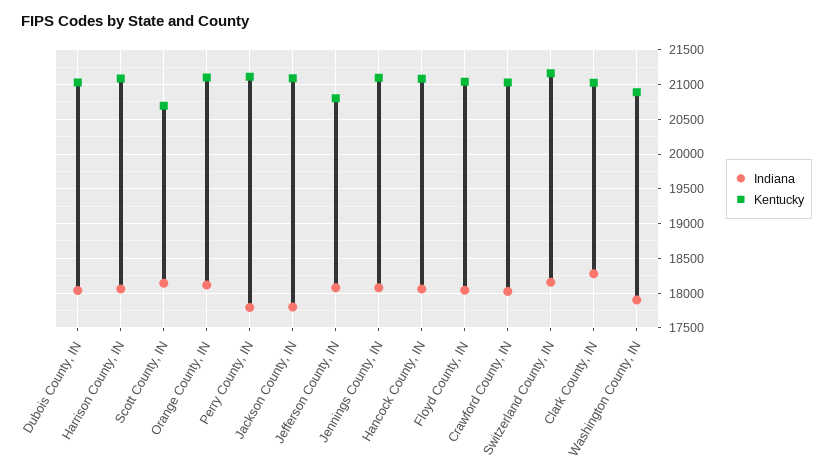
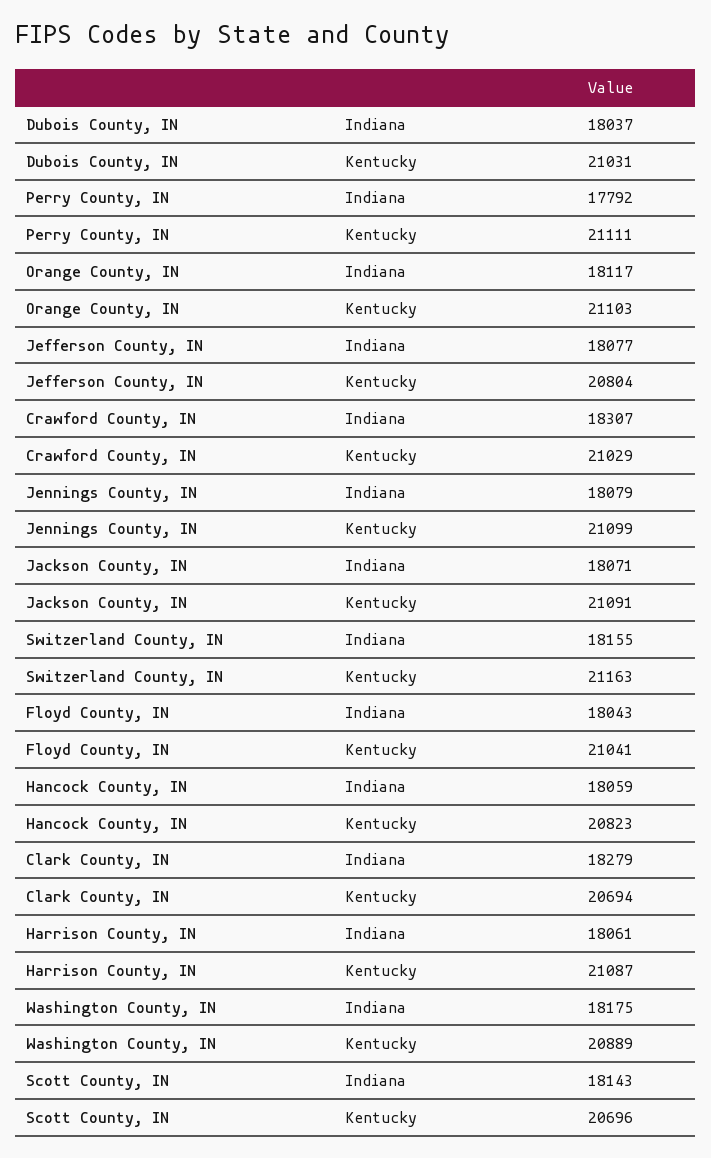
  {
    "Indiana": {
      "Dubois County, IN": 18037,
      "Harrison County, IN": 18061,
      "Scott County, IN": 18143,
      "Orange County, IN": 18117,
      "Perry County, IN": 17792,
-     "Jackson County, IN": 17800,
+     "Jackson County, IN": 18071,
      "Jefferson County, IN": 18077,
      "Jennings County, IN": 18079,
      "Hancock County, IN": 18059,
      "Floyd County, IN": 18043,
-     "Crawford County, IN": 18000,
+     "Crawford County, IN": 18307,
      "Switzerland County, IN": 18155,
      "Clark County, IN": 18279,
-     "Washington County, IN": 17900
+     "Washington County, IN": 18175
    },
    "Kentucky": {
      "Dubois County, IN": 21031,
      "Harrison County, IN": 21087,
      "Scott County, IN": 20696,
      "Orange County, IN": 21103,
      "Perry County, IN": 21111,
      "Jackson County, IN": 21091,
      "Jefferson County, IN": 20804,
      "Jennings County, IN": 21099,
-     "Hancock County, IN": 21100,
+     "Hancock County, IN": 20823,
      "Floyd County, IN": 21041,
      "Crawford County, IN": 21029,
      "Switzerland County, IN": 21163,
-     "Clark County, IN": 21000,
+     "Clark County, IN": 20694,
      "Washington County, IN": 20889
    }
  }

